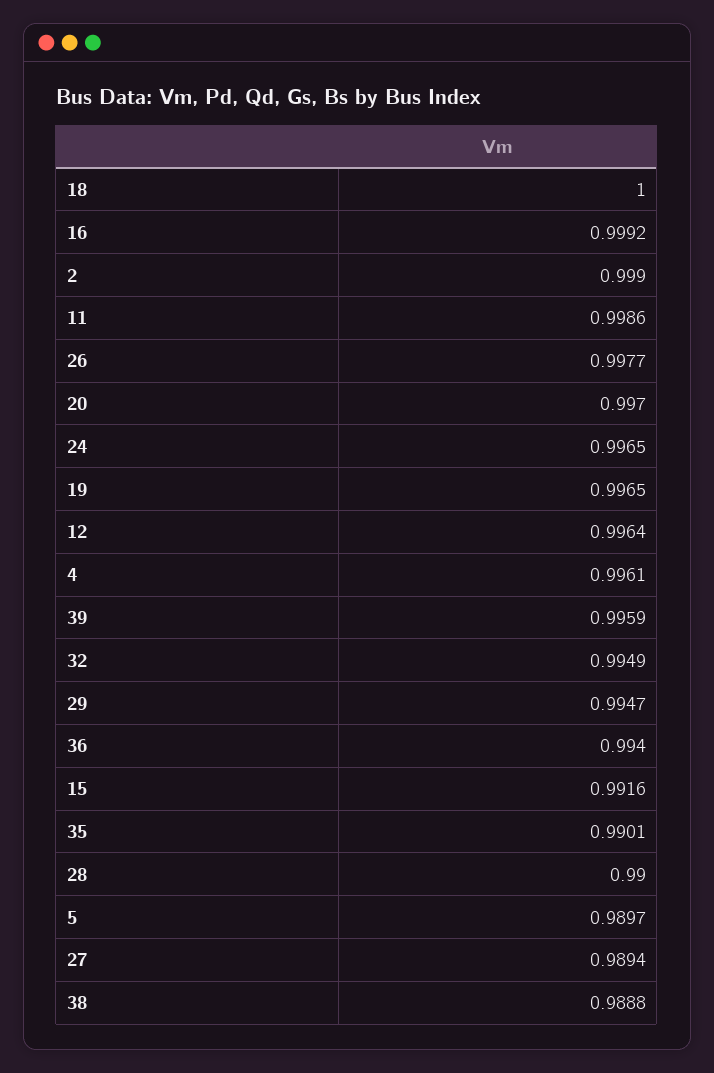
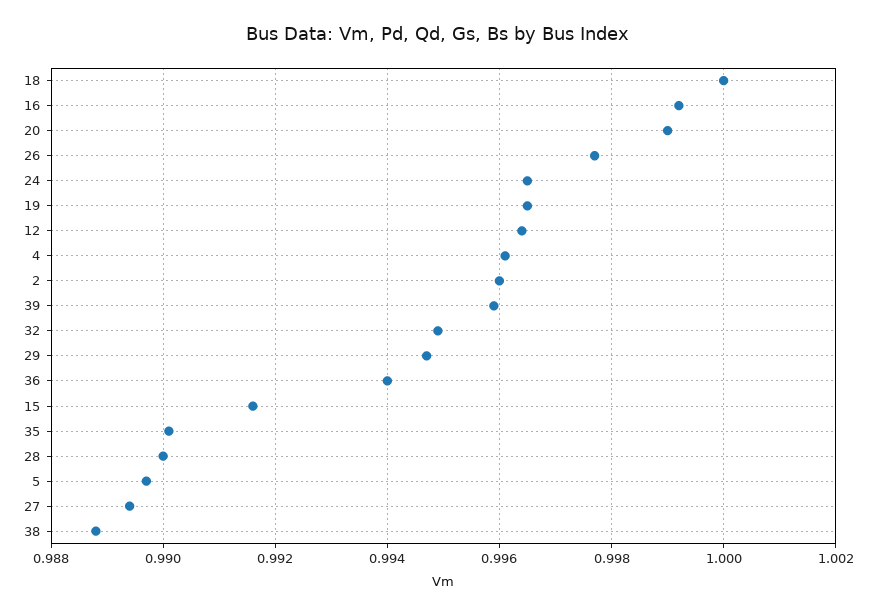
  {
    "18": 1,
    "16": 0.9992,
-   "2": 0.999,
+   "2": 0.996,
-   "11": 0.9986,
    "26": 0.9977,
-   "20": 0.997,
+   "20": 0.999,
    "24": 0.9965,
    "19": 0.9965,
    "12": 0.9964,
    "4": 0.9961,
    "39": 0.9959,
    "32": 0.9949,
    "29": 0.9947,
    "36": 0.994,
    "15": 0.9916,
    "35": 0.9901,
    "28": 0.99,
    "5": 0.9897,
    "27": 0.9894,
    "38": 0.9888
  }

